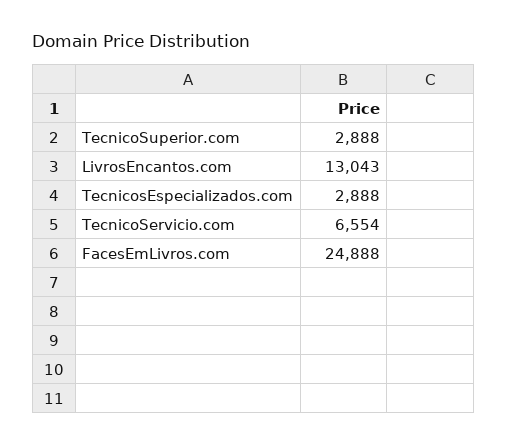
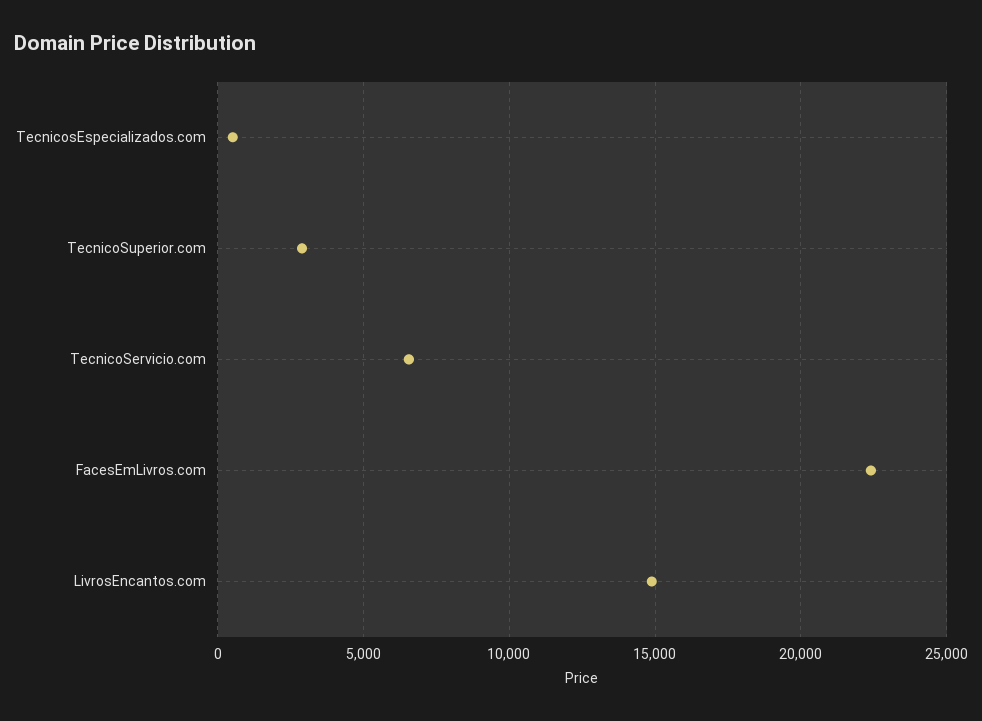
  {
    "TecnicoSuperior.com": 2888,
-   "LivrosEncantos.com": 13043,
+   "LivrosEncantos.com": 15000,
-   "TecnicosEspecializados.com": 2888,
+   "TecnicosEspecializados.com": 500,
    "TecnicoServicio.com": 6554,
-   "FacesEmLivros.com": 24888
+   "FacesEmLivros.com": 22500
  }

